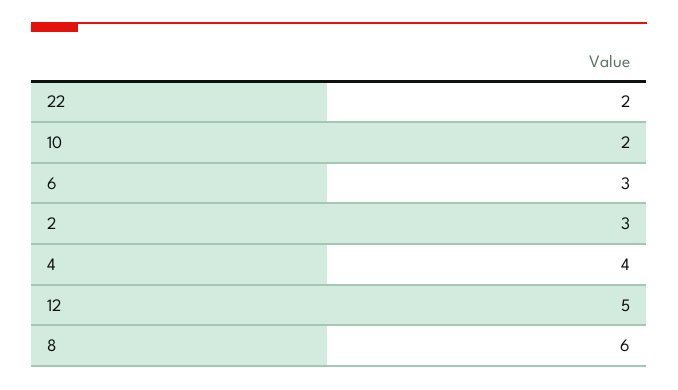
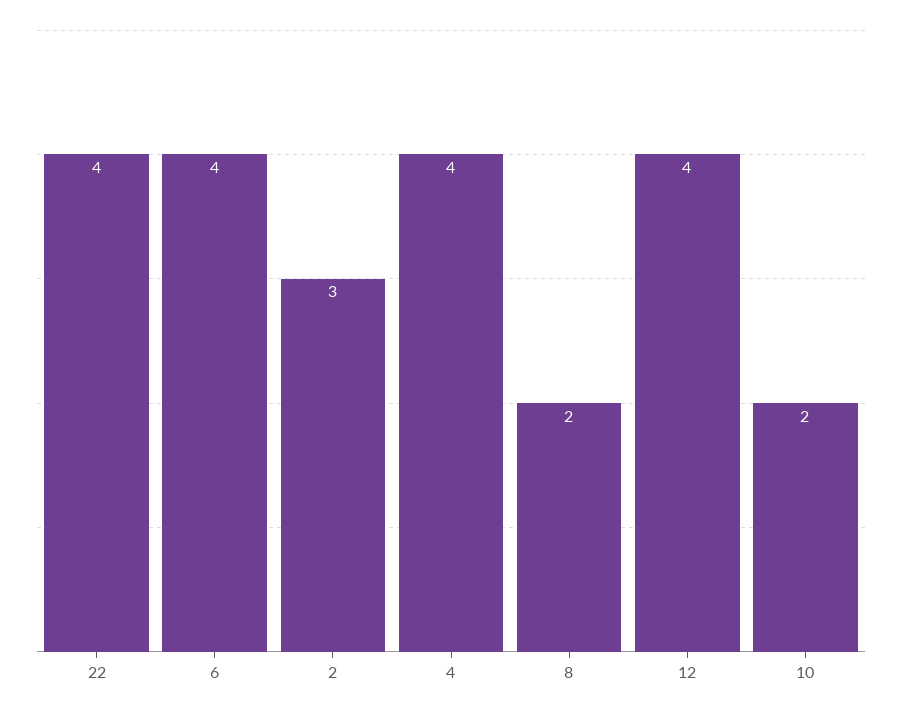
  {
-   "22": 2,
+   "22": 4,
    "10": 2,
-   "6": 3,
+   "6": 4,
    "2": 3,
    "4": 4,
-   "12": 5,
+   "12": 4,
-   "8": 6
+   "8": 2
  }

